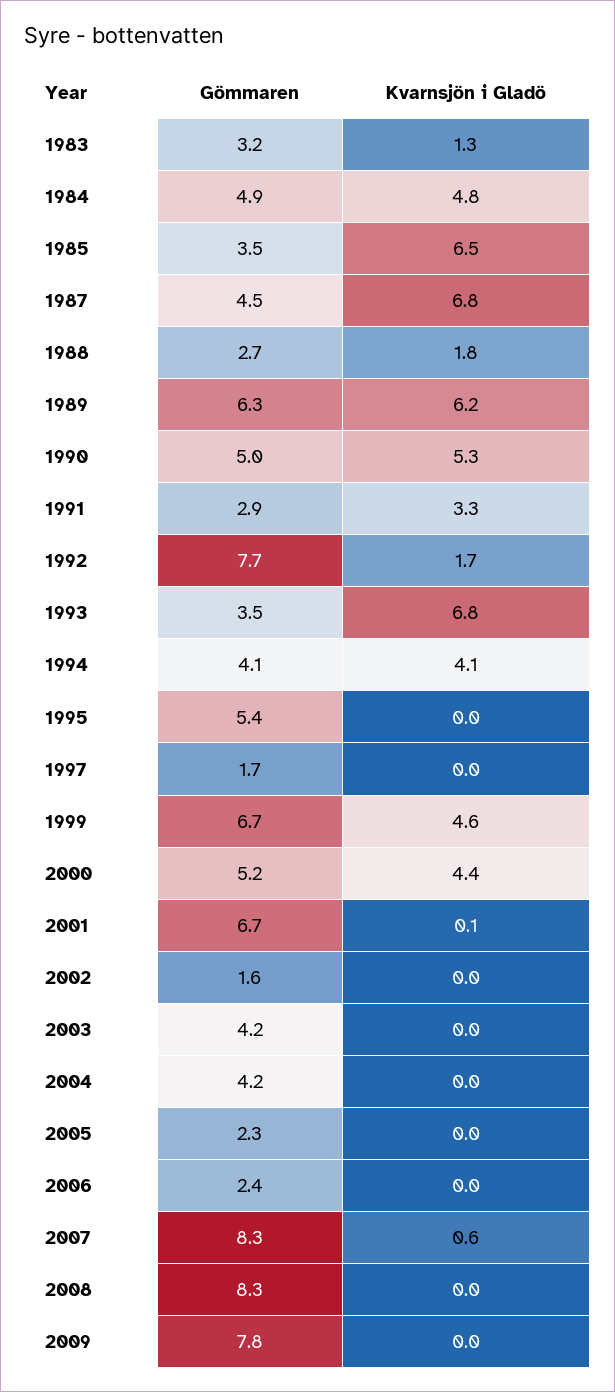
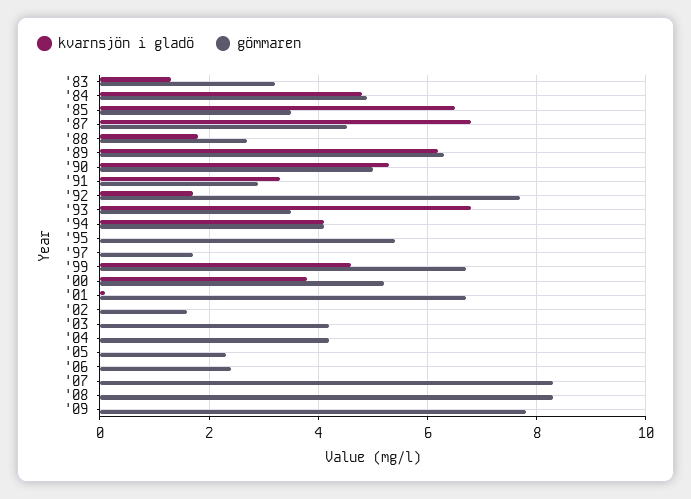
  {
    "Gömmaren": {
      "1983": 3.2,
      "1984": 4.9,
      "1985": 3.5,
      "1987": 4.5,
      "1988": 2.7,
      "1989": 6.3,
      "1990": 5,
      "1991": 2.9,
      "1992": 7.7,
      "1993": 3.5,
      "1994": 4.1,
      "1995": 5.4,
      "1997": 1.7,
      "1999": 6.7,
      "2000": 5.2,
      "2001": 6.7,
      "2002": 1.6,
      "2003": 4.2,
      "2004": 4.2,
      "2005": 2.3,
      "2006": 2.4,
      "2007": 8.3,
      "2008": 8.3,
      "2009": 7.8
    },
    "Kvarnsjön i Gladö": {
      "1983": 1.3,
      "1984": 4.8,
      "1985": 6.5,
      "1987": 6.8,
      "1988": 1.8,
      "1989": 6.2,
      "1990": 5.3,
      "1991": 3.3,
      "1992": 1.7,
      "1993": 6.8,
      "1994": 4.1,
      "1995": 0,
      "1997": 0,
      "1999": 4.6,
-     "2000": 4.4,
+     "2000": 3.8,
      "2001": 0.1,
      "2002": 0,
      "2003": 0,
      "2004": 0,
      "2005": 0,
      "2006": 0,
-     "2007": 0.6,
+     "2007": 0,
      "2008": 0,
      "2009": 0
    }
  }

